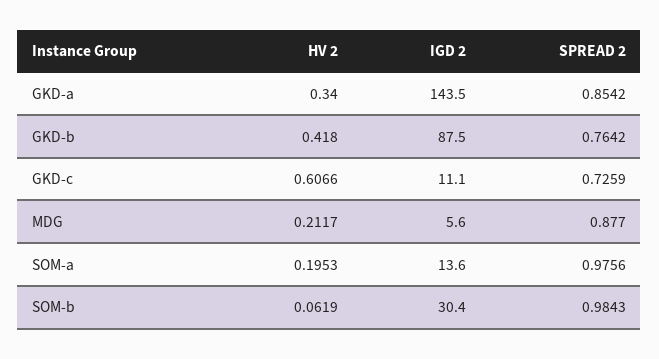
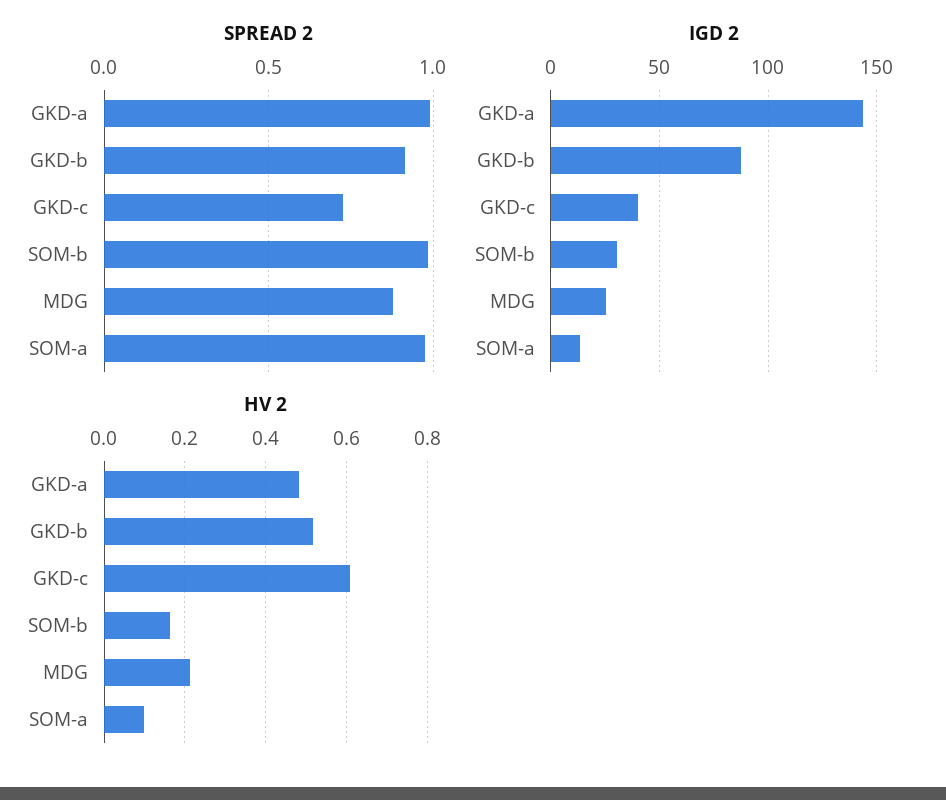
  {
    "HV 2": {
-     "GKD-a": 0.34,
+     "GKD-a": 0.48,
-     "GKD-b": 0.418,
+     "GKD-b": 0.52,
      "GKD-c": 0.6066,
      "MDG": 0.2117,
-     "SOM-a": 0.1953,
+     "SOM-a": 0.1,
-     "SOM-b": 0.0619
+     "SOM-b": 0.16
    },
    "IGD 2": {
      "GKD-a": 143.5,
      "GKD-b": 87.5,
-     "GKD-c": 11.1,
+     "GKD-c": 40,
-     "MDG": 5.6,
+     "MDG": 25,
      "SOM-a": 13.6,
      "SOM-b": 30.4
    },
    "SPREAD 2": {
-     "GKD-a": 0.8542,
+     "GKD-a": 1,
-     "GKD-b": 0.7642,
+     "GKD-b": 0.9,
      "GKD-c": 0.7259,
      "MDG": 0.877,
      "SOM-a": 0.9756,
      "SOM-b": 0.9843
    }
  }

